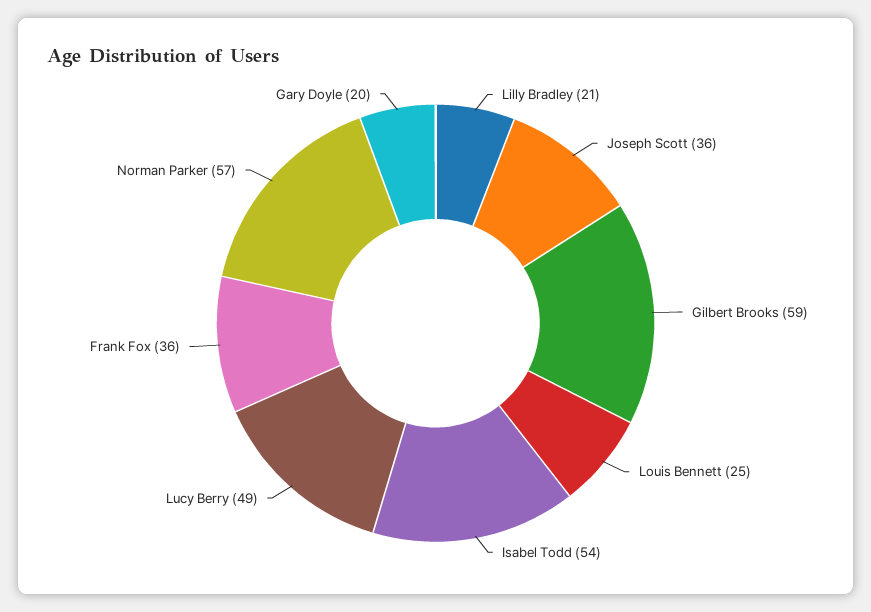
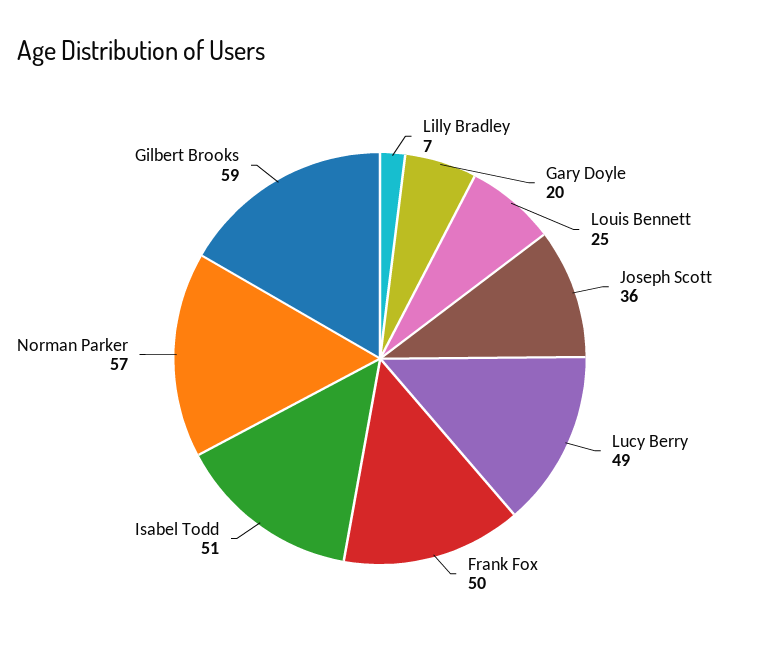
  {
-   "Lilly Bradley": 21,
+   "Lilly Bradley": 7,
    "Joseph Scott": 36,
    "Gilbert Brooks": 59,
    "Louis Bennett": 25,
-   "Isabel Todd": 54,
+   "Isabel Todd": 51,
    "Lucy Berry": 49,
-   "Frank Fox": 36,
+   "Frank Fox": 50,
    "Norman Parker": 57,
    "Gary Doyle": 20
  }

